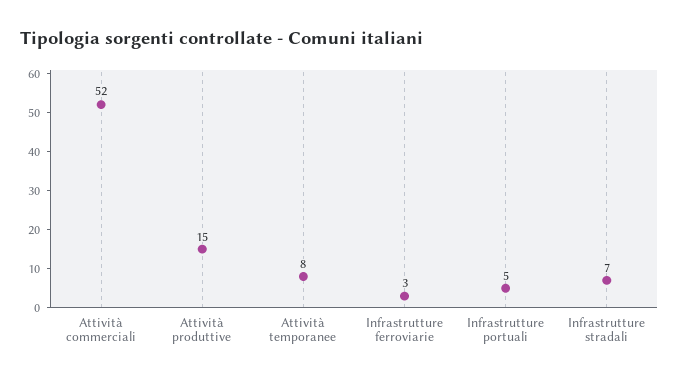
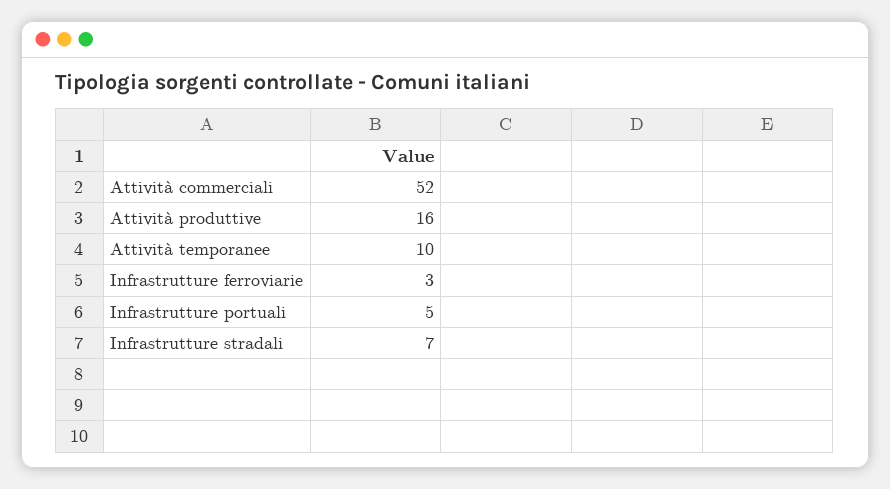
  {
    "Attività commerciali": 52,
-   "Attività produttive": 15,
+   "Attività produttive": 16,
-   "Attività temporanee": 8,
+   "Attività temporanee": 10,
    "Infrastrutture ferroviarie": 3,
    "Infrastrutture portuali": 5,
    "Infrastrutture stradali": 7
  }

